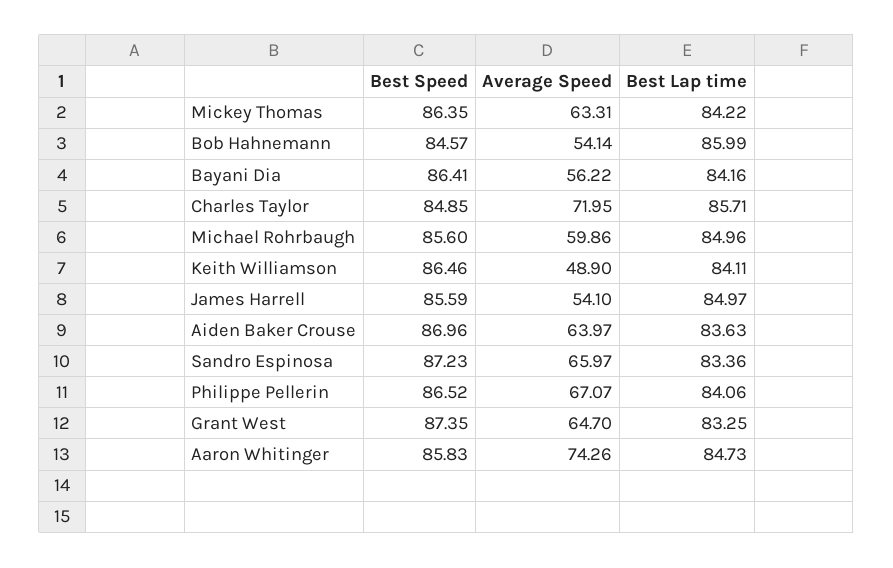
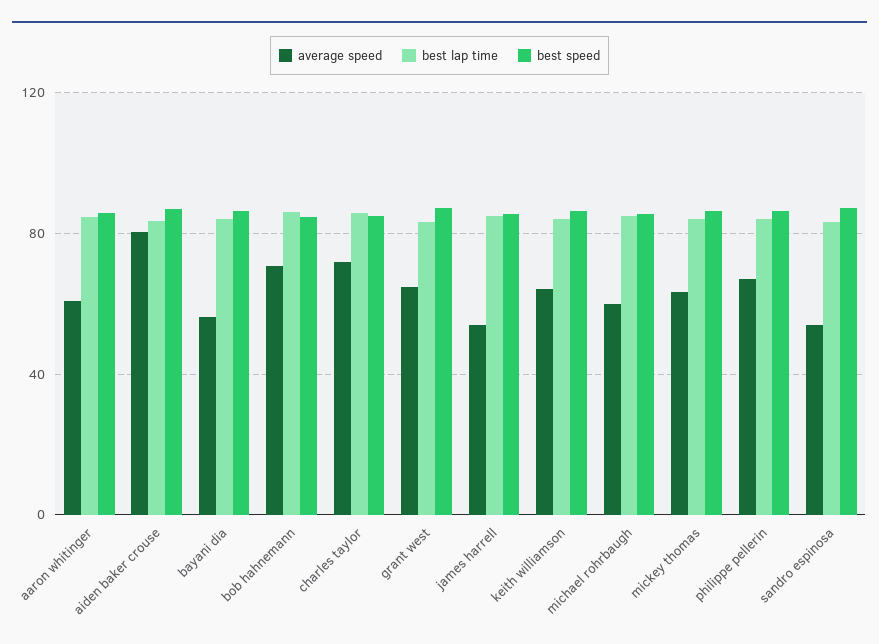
  {
    "Best Speed": {
      "Mickey Thomas": 86.35,
      "Bob Hahnemann": 84.57,
      "Bayani Dia": 86.41,
      "Charles Taylor": 84.85,
      "Michael Rohrbaugh": 85.6,
      "Keith Williamson": 86.46,
      "James Harrell": 85.59,
      "Aiden Baker Crouse": 86.96,
      "Sandro Espinosa": 87.23,
      "Philippe Pellerin": 86.52,
      "Grant West": 87.35,
      "Aaron Whitinger": 85.83
    },
    "Average Speed": {
      "Mickey Thomas": 63.31,
-     "Bob Hahnemann": 54.14,
+     "Bob Hahnemann": 70,
      "Bayani Dia": 56.22,
      "Charles Taylor": 71.95,
      "Michael Rohrbaugh": 59.86,
-     "Keith Williamson": 48.9,
+     "Keith Williamson": 65,
      "James Harrell": 54.1,
-     "Aiden Baker Crouse": 63.97,
+     "Aiden Baker Crouse": 80,
-     "Sandro Espinosa": 65.97,
+     "Sandro Espinosa": 55,
      "Philippe Pellerin": 67.07,
      "Grant West": 64.7,
-     "Aaron Whitinger": 74.26
+     "Aaron Whitinger": 60
    },
    "Best Lap time": {
      "Mickey Thomas": 84.22,
      "Bob Hahnemann": 85.99,
      "Bayani Dia": 84.16,
      "Charles Taylor": 85.71,
      "Michael Rohrbaugh": 84.96,
      "Keith Williamson": 84.11,
      "James Harrell": 84.97,
      "Aiden Baker Crouse": 83.63,
      "Sandro Espinosa": 83.36,
      "Philippe Pellerin": 84.06,
      "Grant West": 83.25,
      "Aaron Whitinger": 84.73
    }
  }

